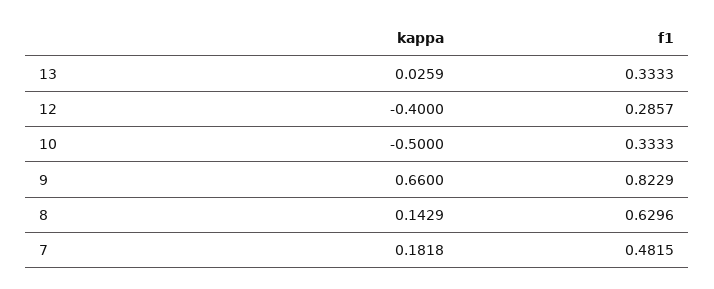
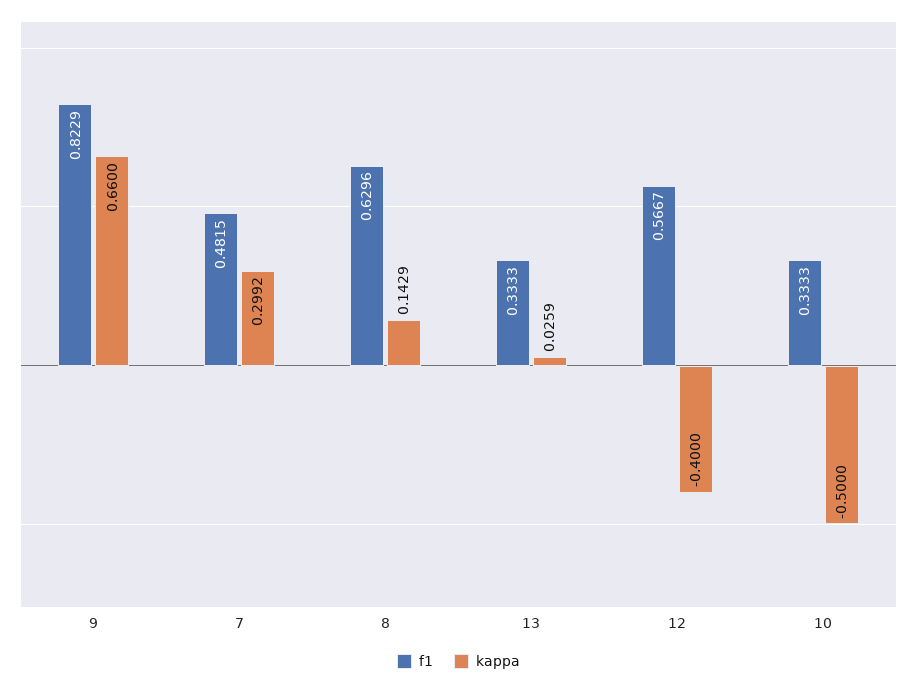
  {
    "kappa": {
      "13": 0.0259,
      "12": -0.4,
      "10": -0.5,
      "9": 0.66,
      "8": 0.1429,
-     "7": 0.1818
+     "7": 0.2992
    },
    "f1": {
      "13": 0.3333,
-     "12": 0.2857,
+     "12": 0.5667,
      "10": 0.3333,
      "9": 0.8229,
      "8": 0.6296,
      "7": 0.4815
    }
  }

